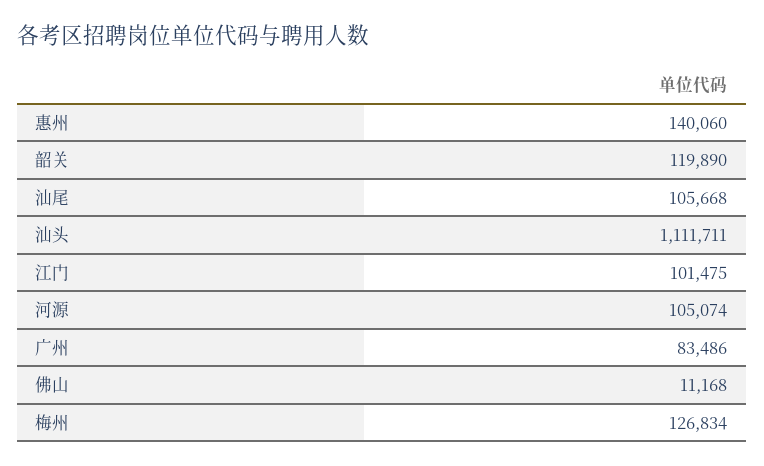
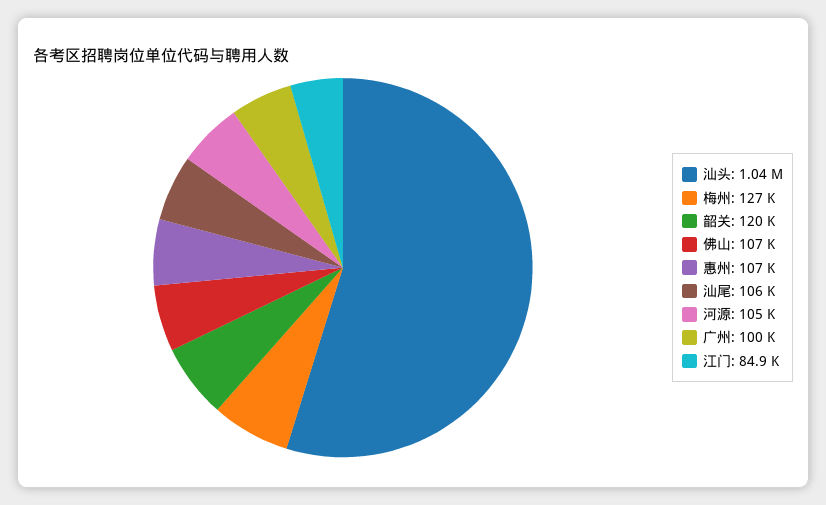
  {
-   "惠州": 140060,
+   "惠州": 107000,
    "韶关": 119890,
    "汕尾": 105668,
-   "汕头": 1111711,
+   "汕头": 1040000,
-   "江门": 101475,
+   "江门": 84900,
    "河源": 105074,
-   "广州": 83486,
+   "广州": 100000,
-   "佛山": 11168,
+   "佛山": 107000,
    "梅州": 126834
  }

